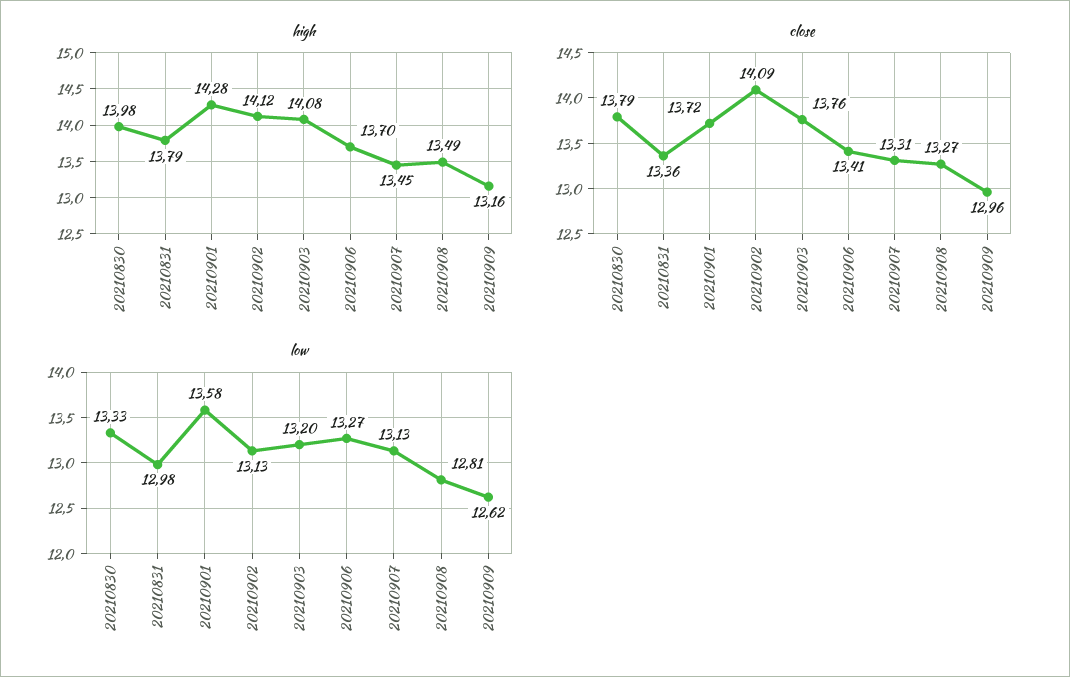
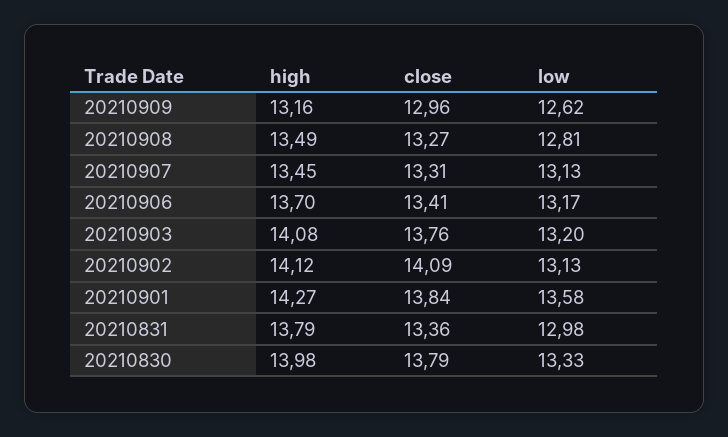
  {
    "high": {
      "20210830": 13.98,
      "20210831": 13.79,
-     "20210901": 14.28,
+     "20210901": 14.27,
      "20210902": 14.12,
      "20210903": 14.08,
      "20210906": 13.7,
      "20210907": 13.45,
      "20210908": 13.49,
      "20210909": 13.16
    },
    "close": {
      "20210830": 13.79,
      "20210831": 13.36,
-     "20210901": 13.72,
+     "20210901": 13.84,
      "20210902": 14.09,
      "20210903": 13.76,
      "20210906": 13.41,
      "20210907": 13.31,
      "20210908": 13.27,
      "20210909": 12.96
    },
    "low": {
      "20210830": 13.33,
      "20210831": 12.98,
      "20210901": 13.58,
      "20210902": 13.13,
      "20210903": 13.2,
-     "20210906": 13.27,
+     "20210906": 13.17,
      "20210907": 13.13,
      "20210908": 12.81,
      "20210909": 12.62
    }
  }

